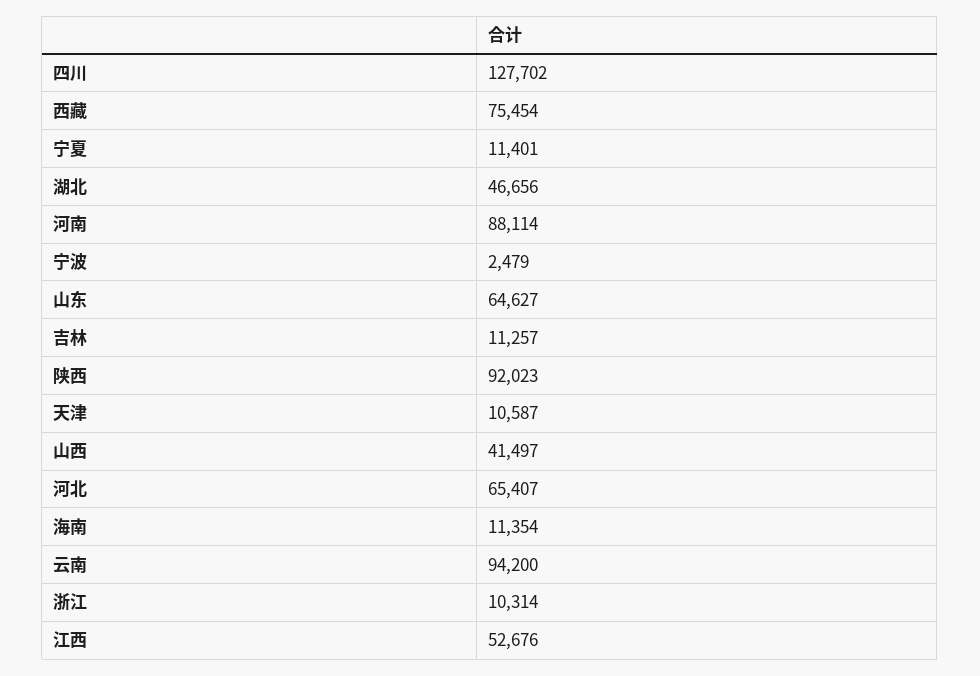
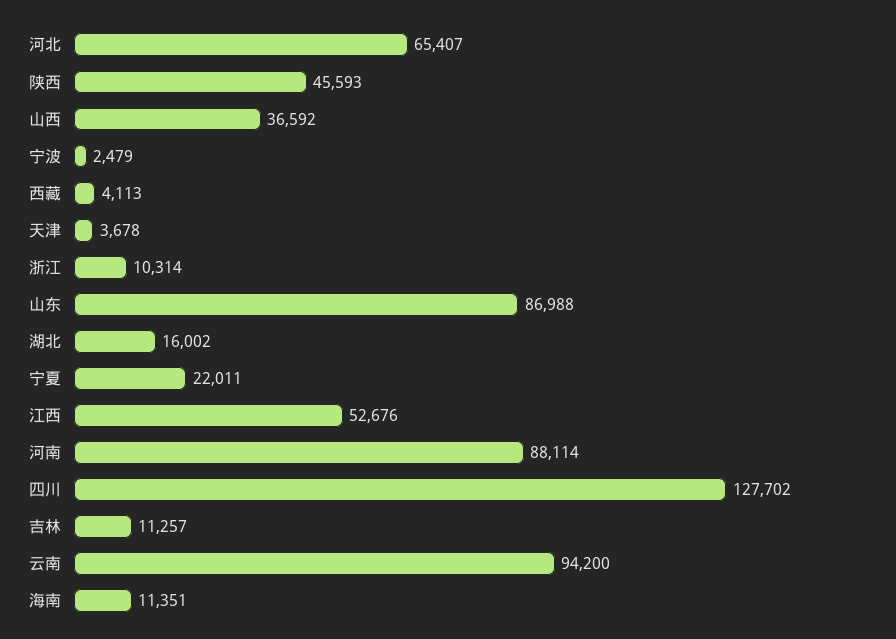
  {
    "四川": 127702,
-   "西藏": 75454,
+   "西藏": 4113,
-   "宁夏": 11401,
+   "宁夏": 22011,
-   "湖北": 46656,
+   "湖北": 16002,
    "河南": 88114,
    "宁波": 2479,
-   "山东": 64627,
+   "山东": 86988,
    "吉林": 11257,
-   "陕西": 92023,
+   "陕西": 45593,
-   "天津": 10587,
+   "天津": 3678,
-   "山西": 41497,
+   "山西": 36592,
    "河北": 65407,
-   "海南": 11354,
+   "海南": 11351,
    "云南": 94200,
    "浙江": 10314,
    "江西": 52676
  }

